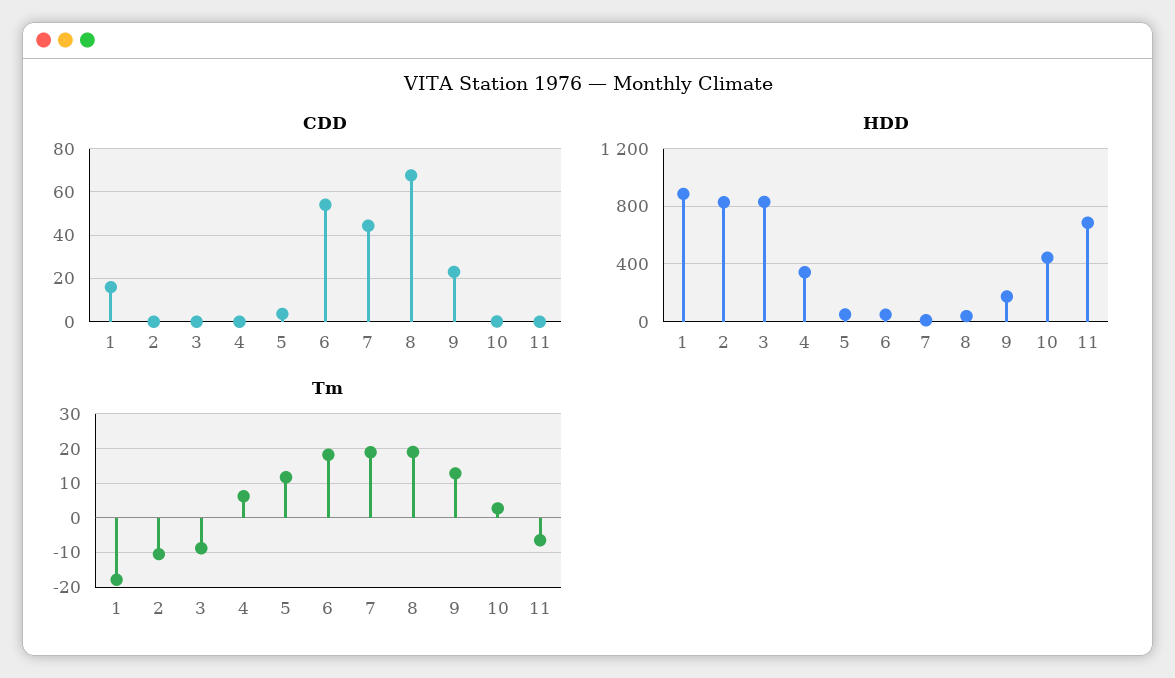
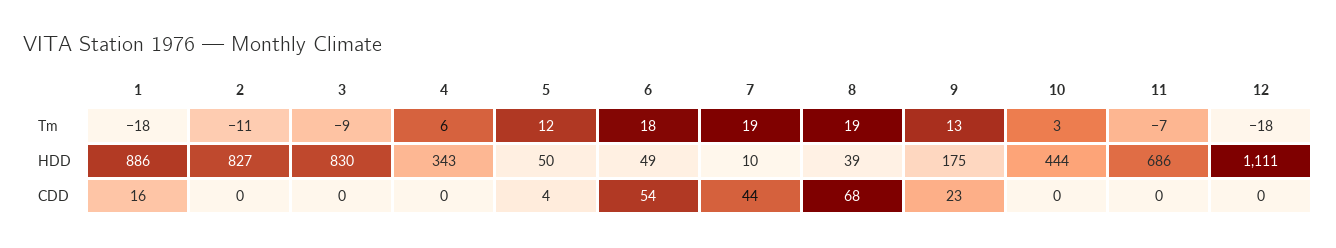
  {
    "CDD": {
      "1": 16,
      "2": 0,
      "3": 0,
      "4": 0,
      "5": 4,
      "6": 54,
      "7": 44,
      "8": 68,
      "9": 23,
      "10": 0,
-     "11": 0
+     "11": 0,
+     "12": 0
    },
    "HDD": {
      "1": 886,
      "2": 827,
      "3": 830,
      "4": 343,
      "5": 50,
      "6": 49,
      "7": 10,
      "8": 39,
      "9": 175,
      "10": 444,
-     "11": 686
+     "11": 686,
+     "12": 1111
    },
    "Tm": {
      "1": -18,
      "2": -11,
      "3": -9,
      "4": 6,
      "5": 12,
      "6": 18,
      "7": 19,
      "8": 19,
      "9": 13,
      "10": 3,
-     "11": -7
+     "11": -7,
+     "12": -18
    }
  }

